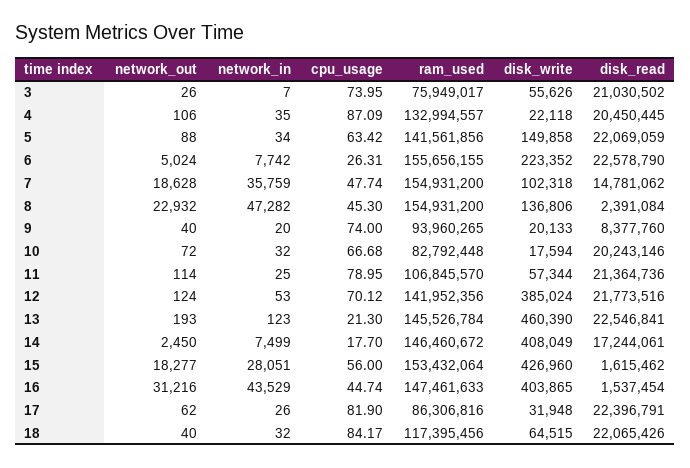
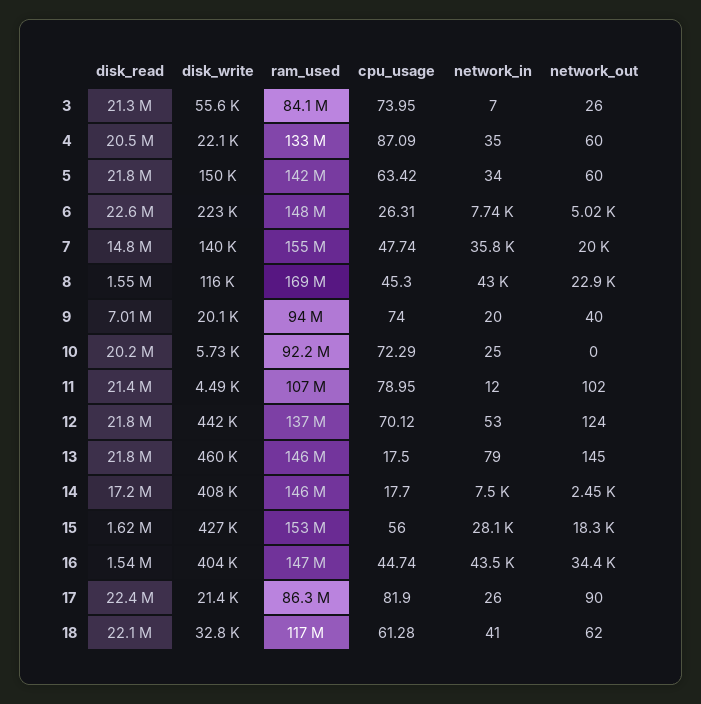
  {
    "network_out": {
      "3": 26,
-     "4": 106,
+     "4": 60,
-     "5": 88,
+     "5": 60,
      "6": 5024,
-     "7": 18628,
+     "7": 20000,
      "8": 22932,
      "9": 40,
-     "10": 72,
+     "10": 0,
-     "11": 114,
+     "11": 102,
      "12": 124,
-     "13": 193,
+     "13": 145,
      "14": 2450,
      "15": 18277,
-     "16": 31216,
+     "16": 34400,
-     "17": 62,
+     "17": 90,
-     "18": 40
+     "18": 62
    },
    "network_in": {
      "3": 7,
      "4": 35,
      "5": 34,
      "6": 7742,
      "7": 35759,
-     "8": 47282,
+     "8": 43000,
      "9": 20,
-     "10": 32,
+     "10": 25,
-     "11": 25,
+     "11": 12,
      "12": 53,
-     "13": 123,
+     "13": 79,
      "14": 7499,
      "15": 28051,
      "16": 43529,
      "17": 26,
-     "18": 32
+     "18": 41
    },
    "cpu_usage": {
      "3": 73.95,
      "4": 87.09,
      "5": 63.42,
      "6": 26.31,
      "7": 47.74,
      "8": 45.3,
      "9": 74,
-     "10": 66.68,
+     "10": 72.29,
      "11": 78.95,
      "12": 70.12,
-     "13": 21.3,
+     "13": 17.5,
      "14": 17.7,
      "15": 56,
      "16": 44.74,
      "17": 81.9,
-     "18": 84.17
+     "18": 61.28
    },
    "ram_used": {
-     "3": 75949017,
+     "3": 84100000,
      "4": 132994557,
      "5": 141561856,
-     "6": 155656155,
+     "6": 148000000,
      "7": 154931200,
-     "8": 154931200,
+     "8": 169000000,
      "9": 93960265,
-     "10": 82792448,
+     "10": 92200000,
      "11": 106845570,
-     "12": 141952356,
+     "12": 137000000,
      "13": 145526784,
      "14": 146460672,
      "15": 153432064,
      "16": 147461633,
      "17": 86306816,
      "18": 117395456
    },
    "disk_write": {
      "3": 55626,
      "4": 22118,
      "5": 149858,
      "6": 223352,
-     "7": 102318,
+     "7": 140000,
-     "8": 136806,
+     "8": 116000,
      "9": 20133,
-     "10": 17594,
+     "10": 5730,
-     "11": 57344,
+     "11": 4490,
-     "12": 385024,
+     "12": 442000,
      "13": 460390,
      "14": 408049,
      "15": 426960,
      "16": 403865,
-     "17": 31948,
+     "17": 21400,
-     "18": 64515
+     "18": 32800
    },
    "disk_read": {
-     "3": 21030502,
+     "3": 21300000,
      "4": 20450445,
-     "5": 22069059,
+     "5": 21800000,
      "6": 22578790,
      "7": 14781062,
-     "8": 2391084,
+     "8": 1550000,
-     "9": 8377760,
+     "9": 7010000,
      "10": 20243146,
      "11": 21364736,
      "12": 21773516,
-     "13": 22546841,
+     "13": 21800000,
      "14": 17244061,
      "15": 1615462,
      "16": 1537454,
      "17": 22396791,
      "18": 22065426
    }
  }

